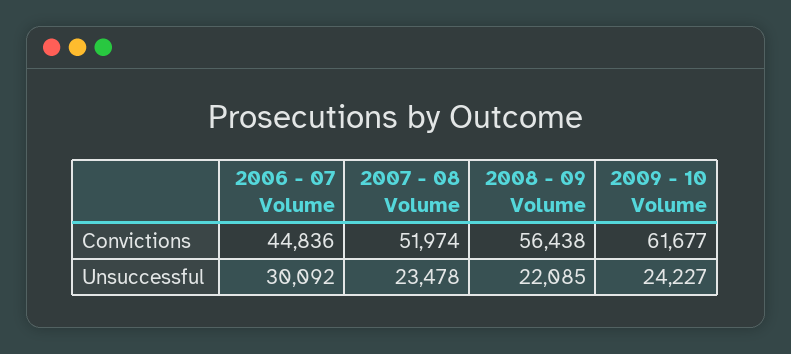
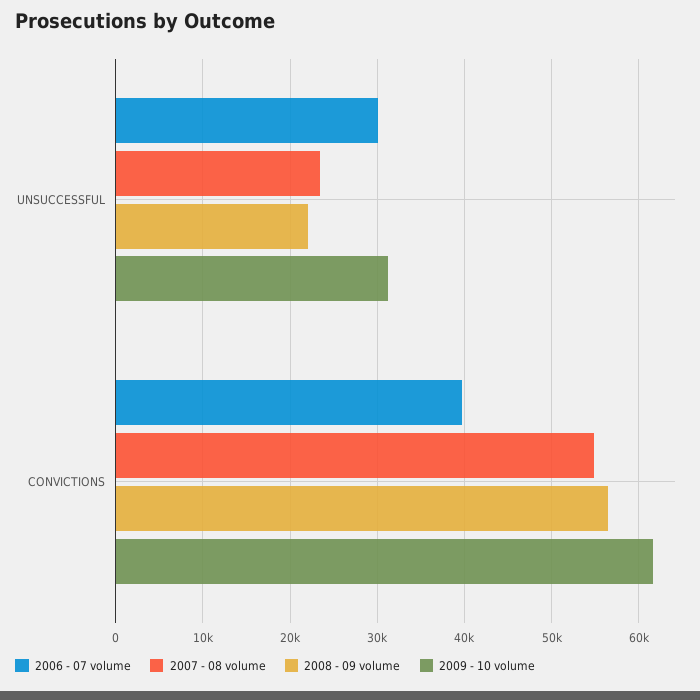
  {
    "2006 - 07 Volume": {
-     "Convictions": 44836,
+     "Convictions": 40000,
      "Unsuccessful": 30092
    },
    "2007 - 08 Volume": {
-     "Convictions": 51974,
+     "Convictions": 55000,
      "Unsuccessful": 23478
    },
    "2008 - 09 Volume": {
      "Convictions": 56438,
      "Unsuccessful": 22085
    },
    "2009 - 10 Volume": {
      "Convictions": 61677,
-     "Unsuccessful": 24227
+     "Unsuccessful": 31000
    }
  }

